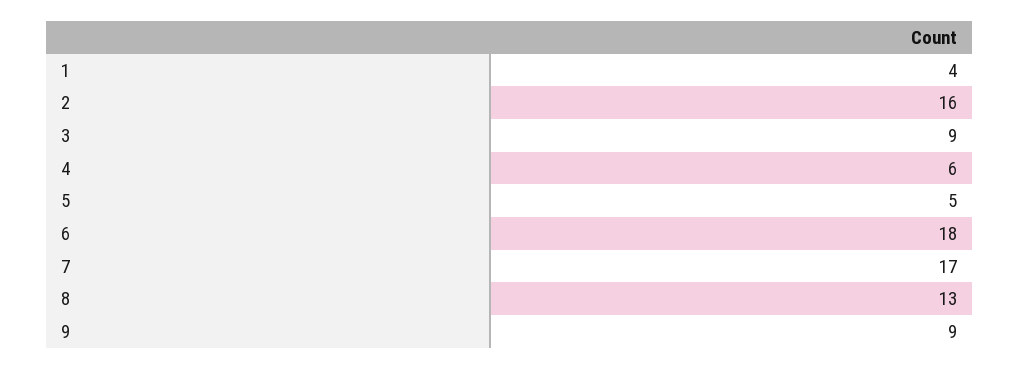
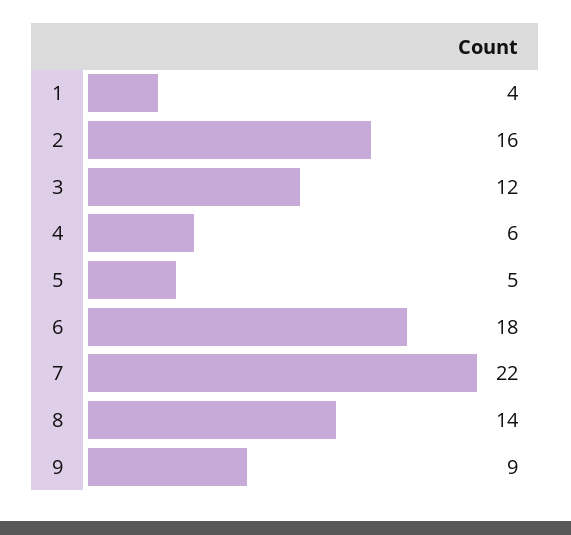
  {
    "1": 4,
    "2": 16,
-   "3": 9,
+   "3": 12,
    "4": 6,
    "5": 5,
    "6": 18,
-   "7": 17,
+   "7": 22,
-   "8": 13,
+   "8": 14,
    "9": 9
  }

